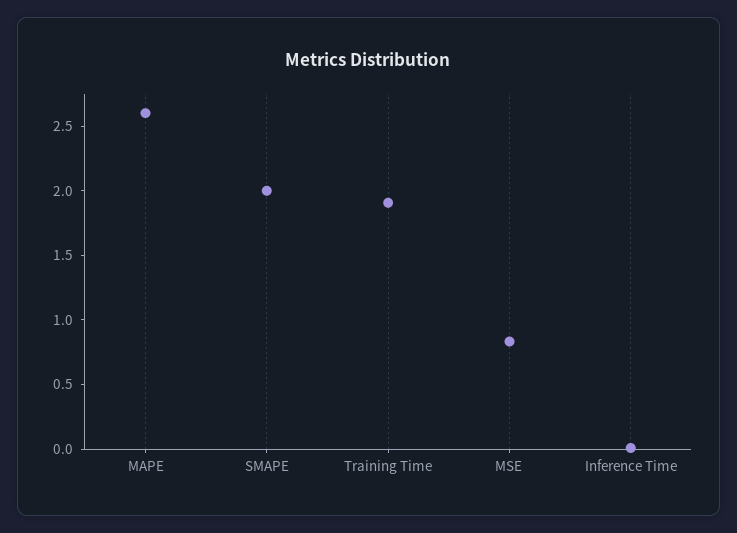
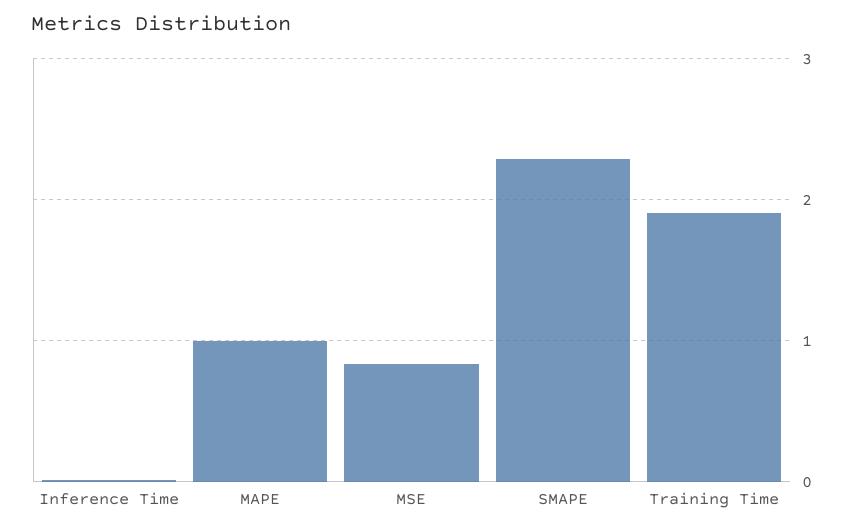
  {
-   "MAPE": 2.6,
+   "MAPE": 1,
-   "SMAPE": 2,
+   "SMAPE": 2.3,
    "Training Time": 1.9,
    "MSE": 0.8,
    "Inference Time": 0
  }

